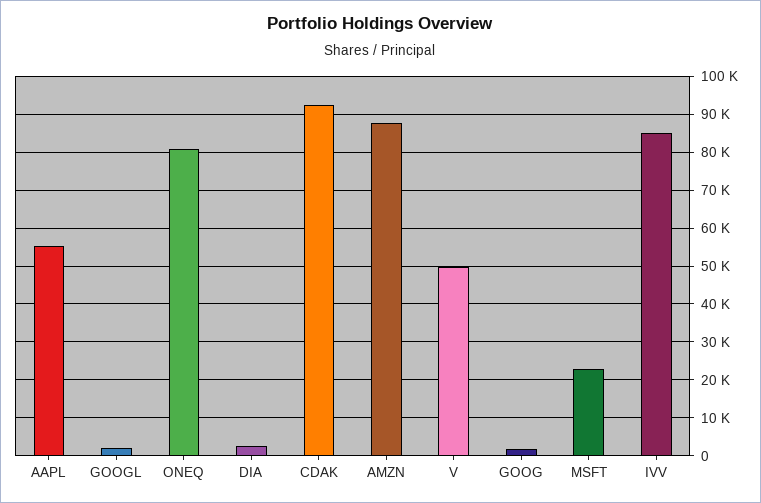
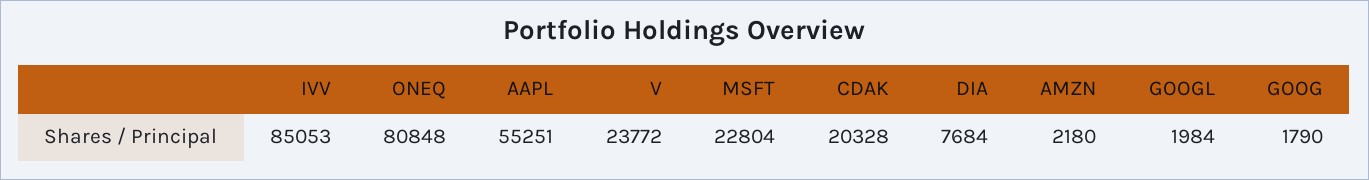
  {
    "AAPL": 55251,
    "GOOGL": 1984,
    "ONEQ": 80848,
-   "DIA": 2000,
+   "DIA": 7684,
-   "CDAK": 92000,
+   "CDAK": 20328,
-   "AMZN": 88000,
+   "AMZN": 2180,
-   "V": 50000,
+   "V": 23772,
    "GOOG": 1790,
    "MSFT": 22804,
    "IVV": 85053
  }

